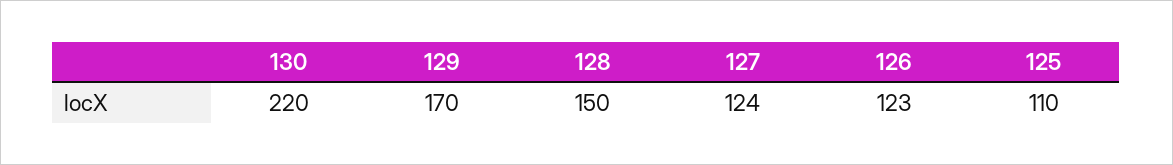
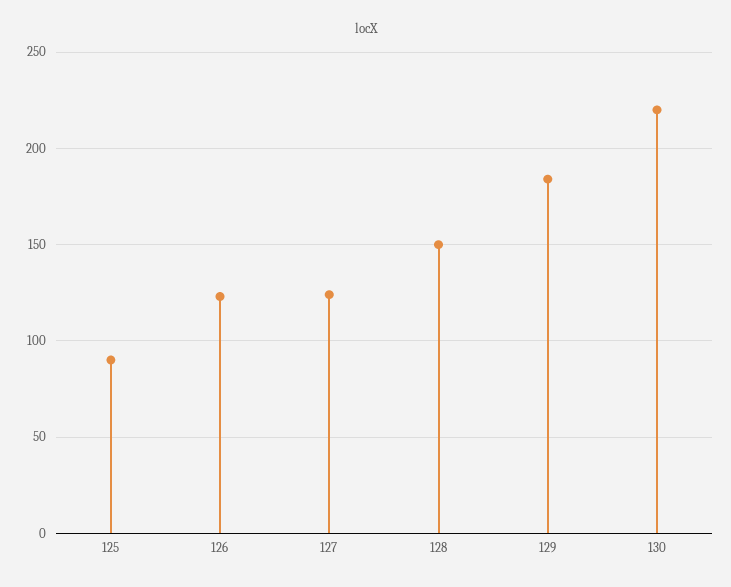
  {
    "130": 220,
-   "129": 170,
+   "129": 185,
    "128": 150,
    "127": 124,
    "126": 123,
-   "125": 110
+   "125": 90
  }

